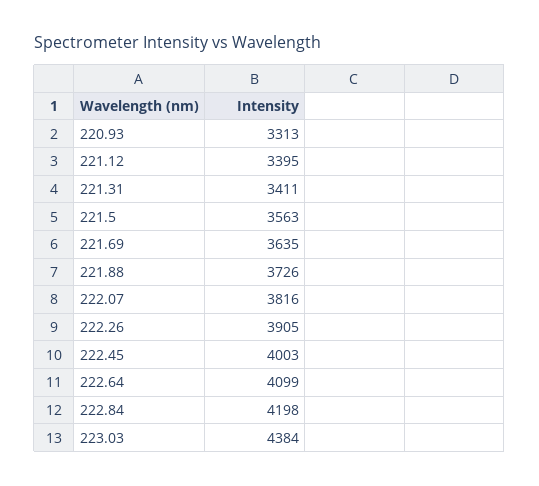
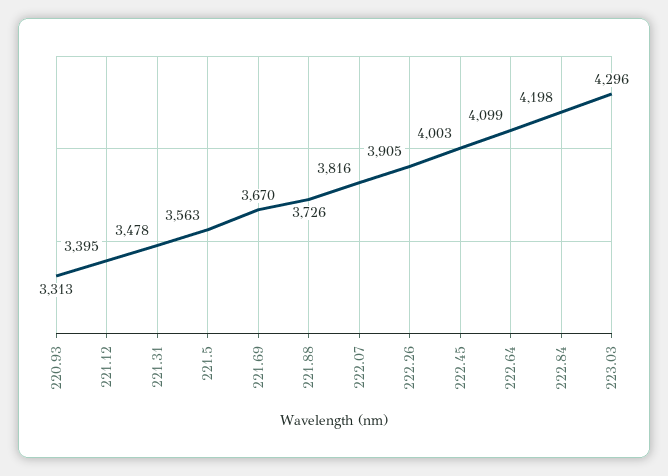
  {
    "220.93": 3313,
    "221.12": 3395,
-   "221.31": 3411,
+   "221.31": 3478,
    "221.5": 3563,
-   "221.69": 3635,
+   "221.69": 3670,
    "221.88": 3726,
    "222.07": 3816,
    "222.26": 3905,
    "222.45": 4003,
    "222.64": 4099,
    "222.84": 4198,
-   "223.03": 4384
+   "223.03": 4296
  }

